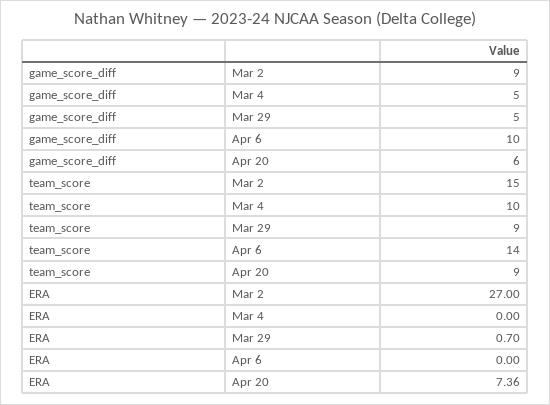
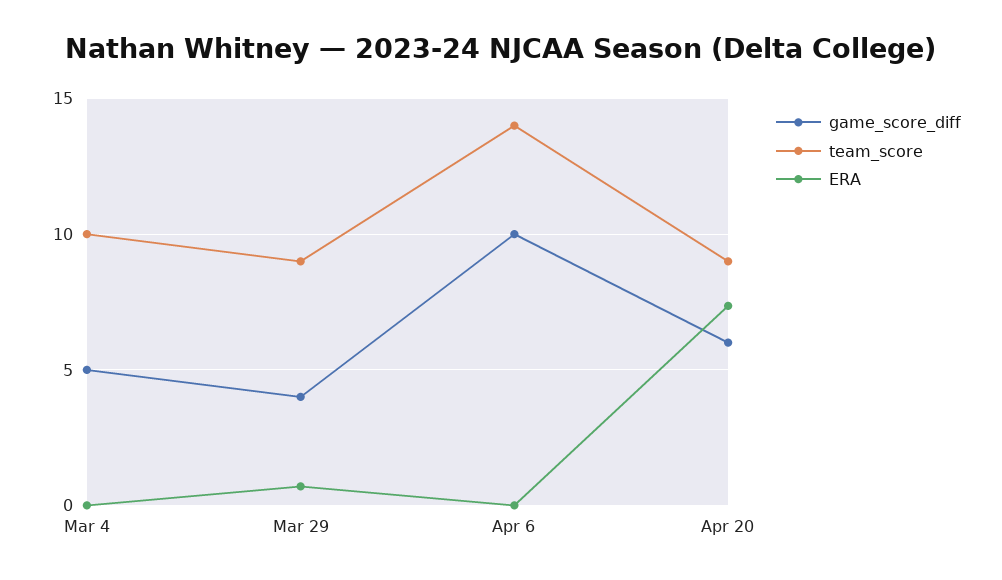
  {
    "game_score_diff": {
-     "Mar 2": 9,
      "Mar 4": 5,
-     "Mar 29": 5,
+     "Mar 29": 4,
      "Apr 6": 10,
      "Apr 20": 6
    },
    "team_score": {
-     "Mar 2": 15,
      "Mar 4": 10,
      "Mar 29": 9,
      "Apr 6": 14,
      "Apr 20": 9
    },
    "ERA": {
-     "Mar 2": 27,
      "Mar 4": 0,
      "Mar 29": 0.7,
      "Apr 6": 0,
      "Apr 20": 7.36
    }
  }

